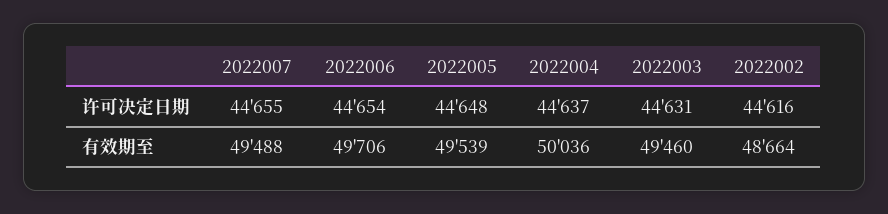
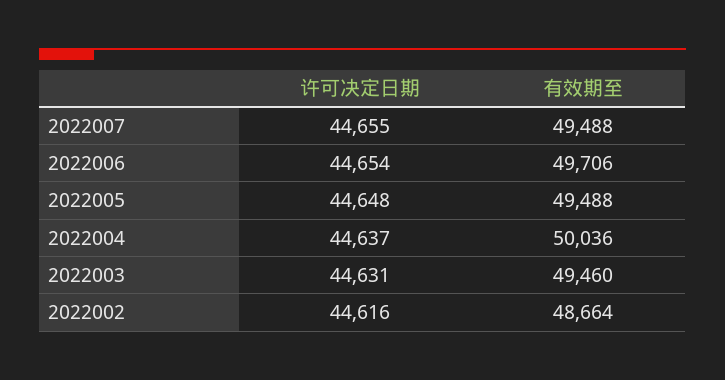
  {
    "2022007": {
      "许可决定日期": 44655,
      "有效期至": 49488
    },
    "2022006": {
      "许可决定日期": 44654,
      "有效期至": 49706
    },
    "2022005": {
      "许可决定日期": 44648,
-     "有效期至": 49539
+     "有效期至": 49488
    },
    "2022004": {
      "许可决定日期": 44637,
      "有效期至": 50036
    },
    "2022003": {
      "许可决定日期": 44631,
      "有效期至": 49460
    },
    "2022002": {
      "许可决定日期": 44616,
      "有效期至": 48664
    }
  }

